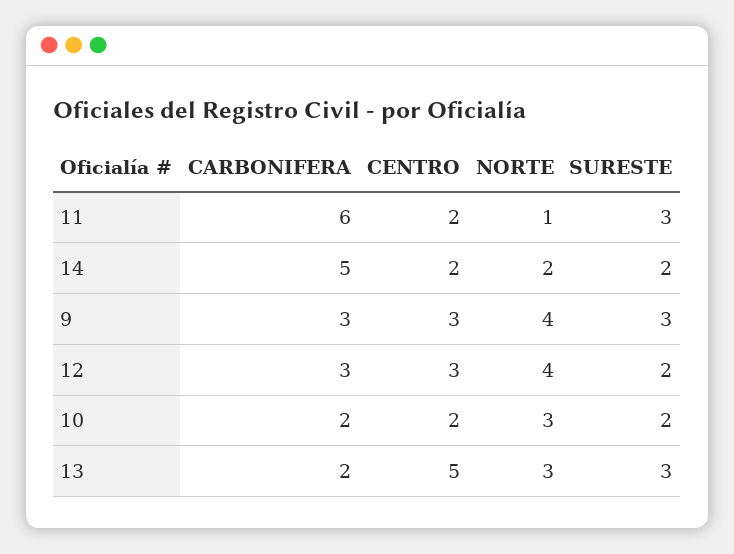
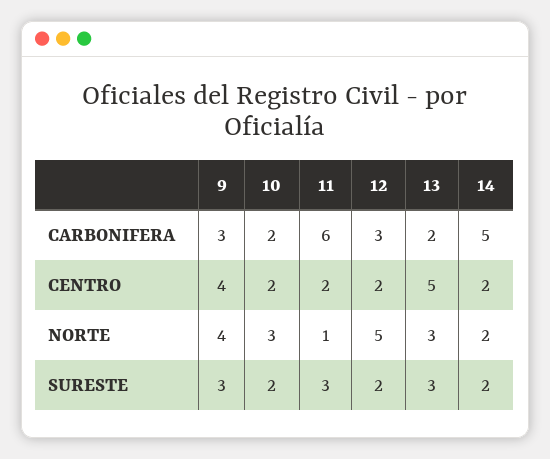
  {
    "CARBONIFERA": {
      "11": 6,
      "14": 5,
      "9": 3,
      "12": 3,
      "10": 2,
      "13": 2
    },
    "CENTRO": {
      "11": 2,
      "14": 2,
-     "9": 3,
+     "9": 4,
-     "12": 3,
+     "12": 2,
      "10": 2,
      "13": 5
    },
    "NORTE": {
      "11": 1,
      "14": 2,
      "9": 4,
-     "12": 4,
+     "12": 5,
      "10": 3,
      "13": 3
    },
    "SURESTE": {
      "11": 3,
      "14": 2,
      "9": 3,
      "12": 2,
      "10": 2,
      "13": 3
    }
  }

